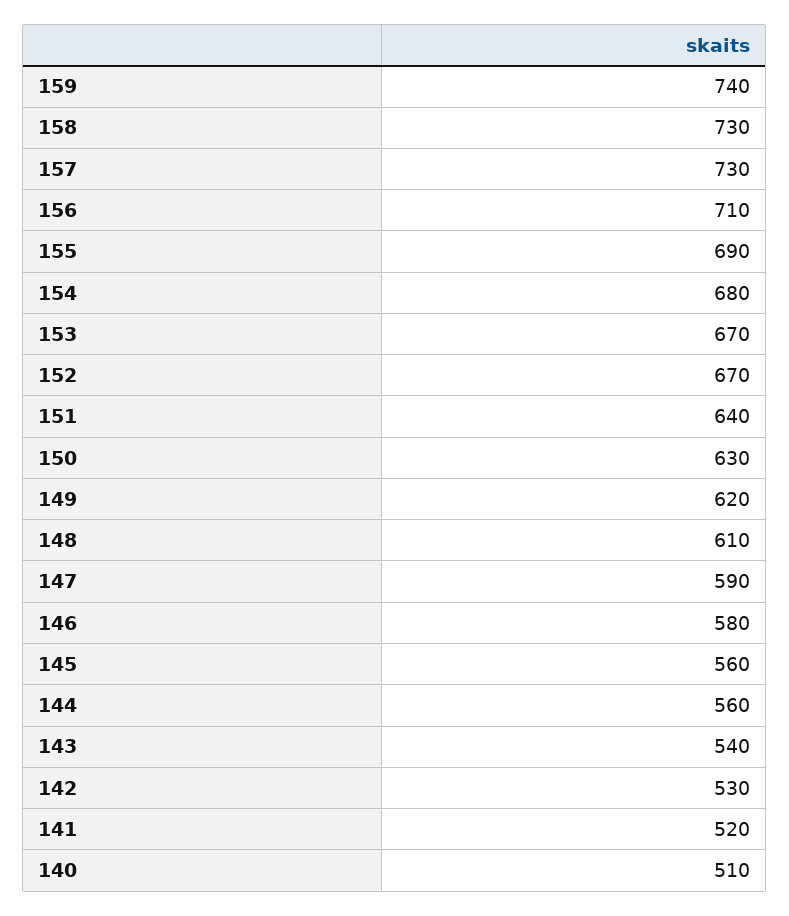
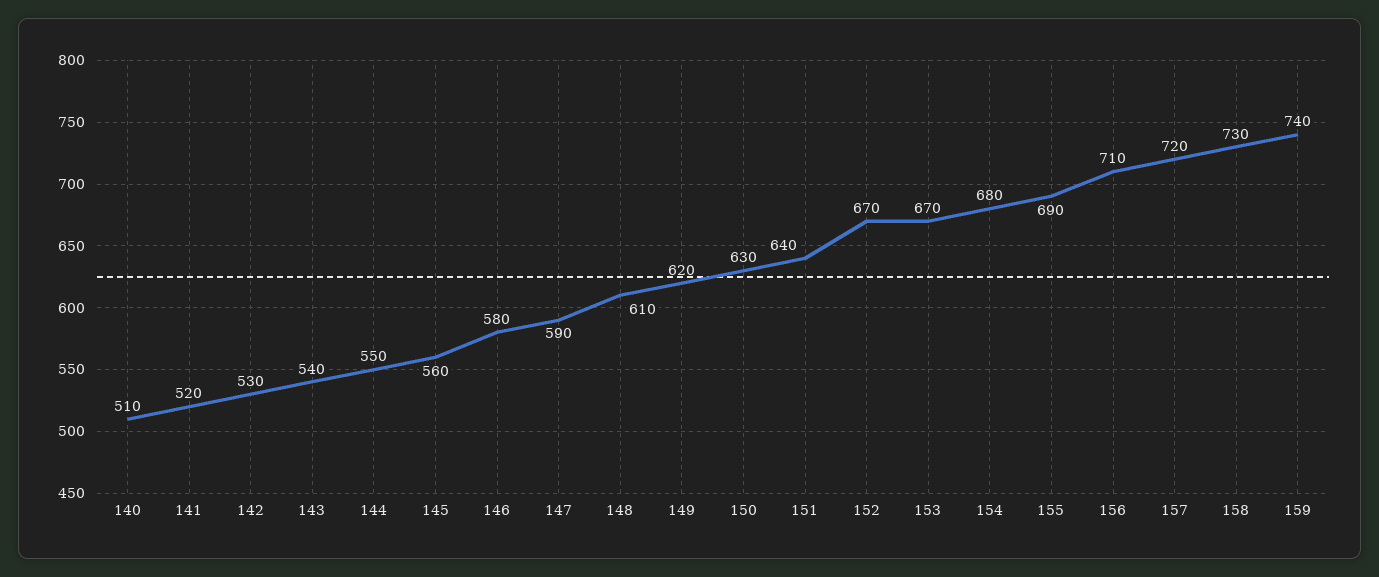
  {
    "159": 740,
    "158": 730,
-   "157": 730,
+   "157": 720,
    "156": 710,
    "155": 690,
    "154": 680,
    "153": 670,
    "152": 670,
    "151": 640,
    "150": 630,
    "149": 620,
    "148": 610,
    "147": 590,
    "146": 580,
    "145": 560,
-   "144": 560,
+   "144": 550,
    "143": 540,
    "142": 530,
    "141": 520,
    "140": 510
  }

